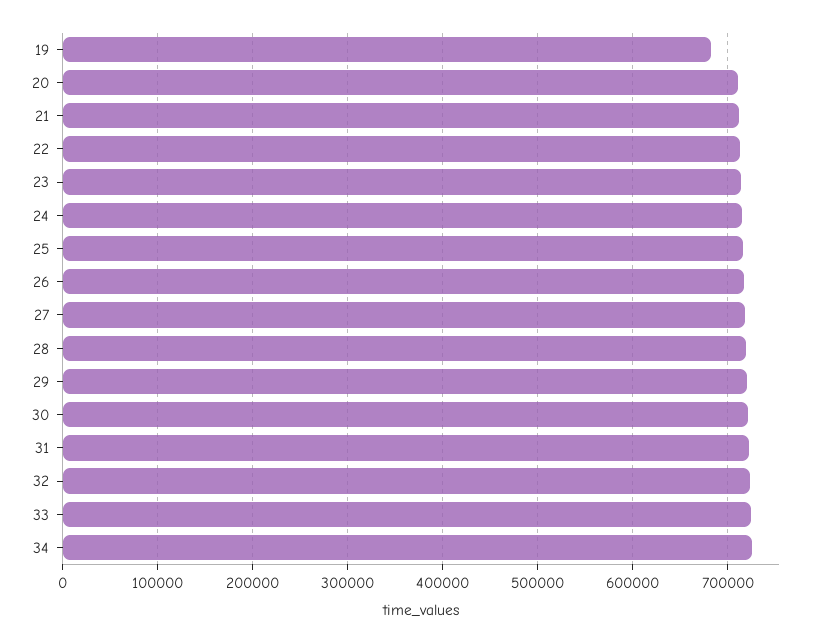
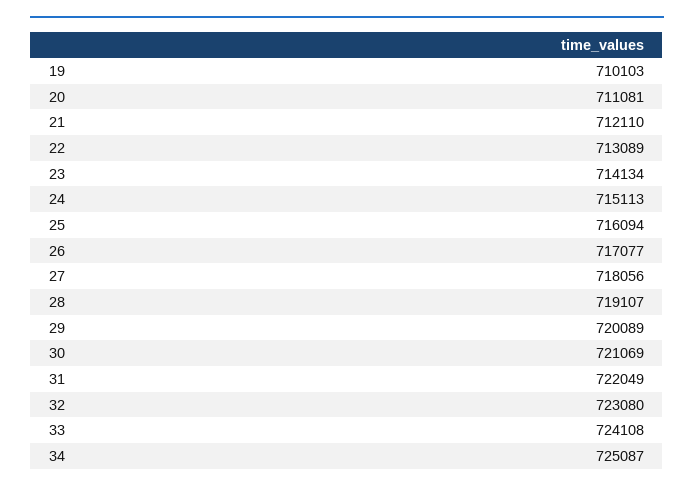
  {
-   "19": 680000,
+   "19": 710103,
    "20": 711081,
    "21": 712110,
    "22": 713089,
    "23": 714134,
    "24": 715113,
    "25": 716094,
    "26": 717077,
    "27": 718056,
    "28": 719107,
    "29": 720089,
    "30": 721069,
    "31": 722049,
    "32": 723080,
    "33": 724108,
    "34": 725087
  }

